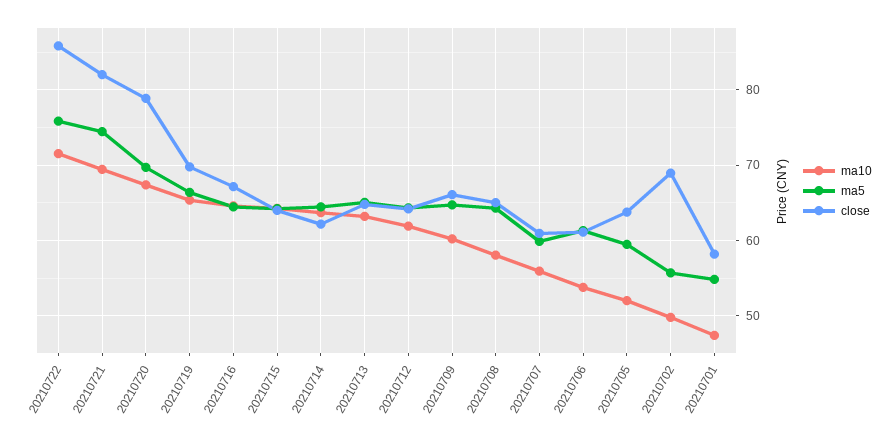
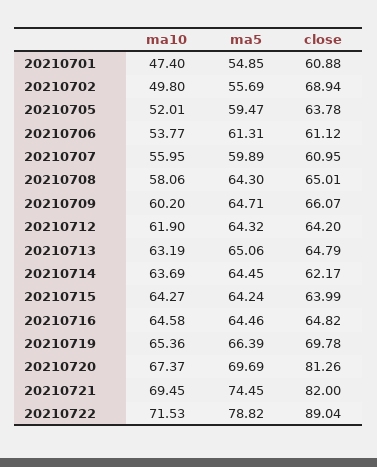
  {
    "ma10": {
      "20210722": 71.53,
      "20210721": 69.45,
      "20210720": 67.37,
      "20210719": 65.36,
      "20210716": 64.58,
      "20210715": 64.27,
      "20210714": 63.69,
      "20210713": 63.19,
      "20210712": 61.9,
      "20210709": 60.2,
      "20210708": 58.06,
      "20210707": 55.95,
      "20210706": 53.77,
      "20210705": 52.01,
      "20210702": 49.8,
      "20210701": 47.4
    },
    "ma5": {
-     "20210722": 76,
+     "20210722": 78.82,
      "20210721": 74.45,
      "20210720": 69.69,
      "20210719": 66.39,
      "20210716": 64.46,
      "20210715": 64.24,
      "20210714": 64.45,
      "20210713": 65.06,
      "20210712": 64.32,
      "20210709": 64.71,
      "20210708": 64.3,
      "20210707": 59.89,
      "20210706": 61.31,
      "20210705": 59.47,
      "20210702": 55.69,
      "20210701": 54.85
    },
    "close": {
-     "20210722": 86,
+     "20210722": 89.04,
      "20210721": 82,
-     "20210720": 79,
+     "20210720": 81.26,
      "20210719": 69.78,
-     "20210716": 67,
+     "20210716": 64.82,
      "20210715": 63.99,
      "20210714": 62.17,
      "20210713": 64.79,
      "20210712": 64.2,
      "20210709": 66.07,
      "20210708": 65.01,
      "20210707": 60.95,
      "20210706": 61.12,
      "20210705": 63.78,
      "20210702": 68.94,
-     "20210701": 58
+     "20210701": 60.88
    }
  }

